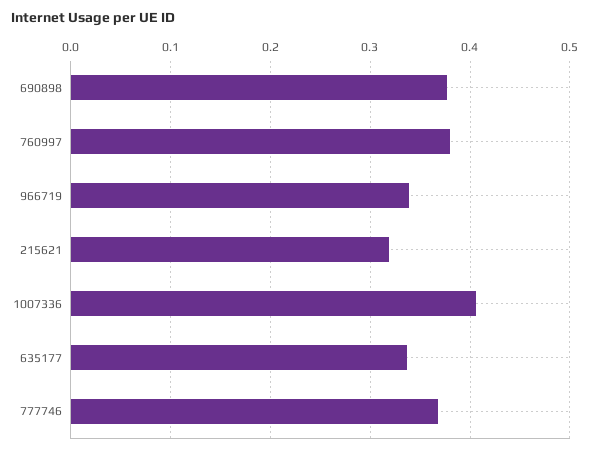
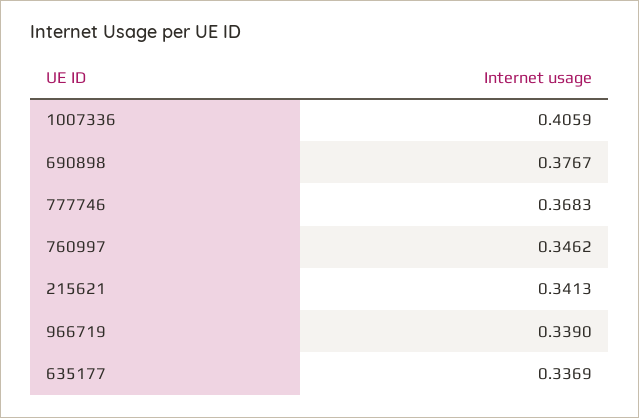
  {
    "690898": 0.3767,
-   "760997": 0.38,
+   "760997": 0.3462,
    "966719": 0.339,
-   "215621": 0.32,
+   "215621": 0.3413,
    "1007336": 0.4059,
    "635177": 0.3369,
    "777746": 0.3683
  }

